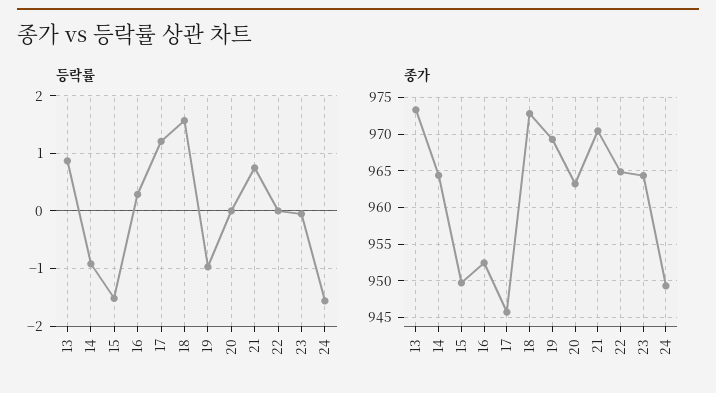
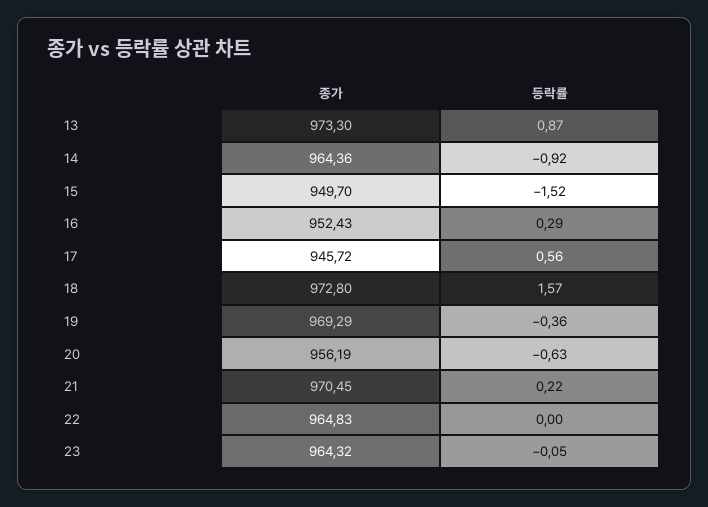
  {
    "등락률": {
      "13": 0.87,
      "14": -0.92,
      "15": -1.52,
      "16": 0.29,
-     "17": 1.2,
+     "17": 0.56,
      "18": 1.57,
-     "19": -1,
+     "19": -0.36,
-     "20": 0,
+     "20": -0.63,
-     "21": 0.8,
+     "21": 0.22,
      "22": 0,
-     "23": -0.05,
+     "23": -0.05
-     "24": -1.6
    },
    "종가": {
      "13": 973.3,
      "14": 964.36,
      "15": 949.7,
      "16": 952.43,
      "17": 945.72,
      "18": 972.8,
      "19": 969.29,
-     "20": 963,
+     "20": 956.19,
      "21": 970.45,
      "22": 964.83,
-     "23": 964.32,
+     "23": 964.32
-     "24": 949
    }
  }

